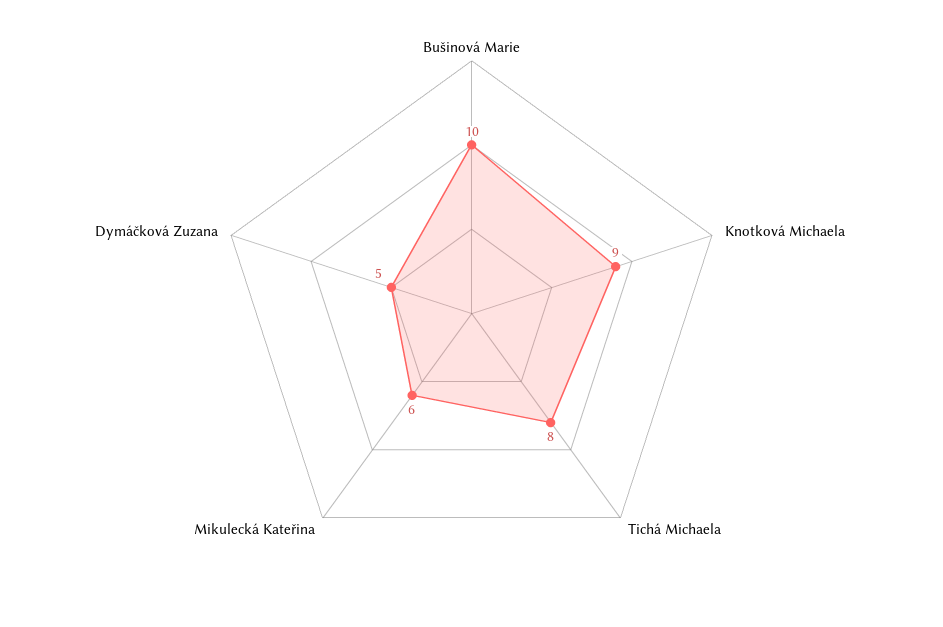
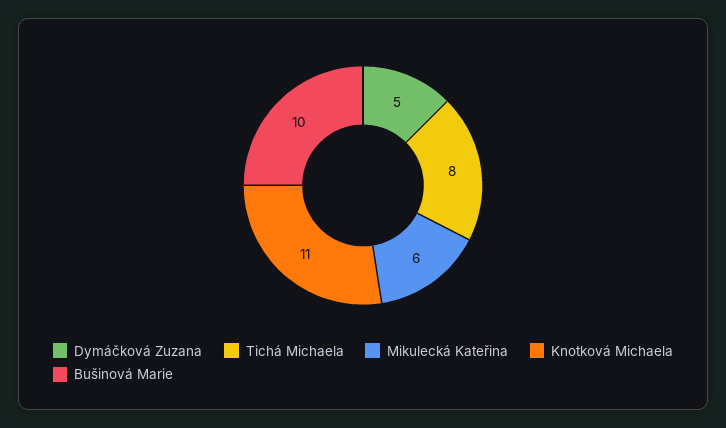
  {
    "Bušinová Marie": 10,
-   "Knotková Michaela": 9,
+   "Knotková Michaela": 11,
    "Tichá Michaela": 8,
    "Mikulecká Kateřina": 6,
    "Dymáčková Zuzana": 5
  }

